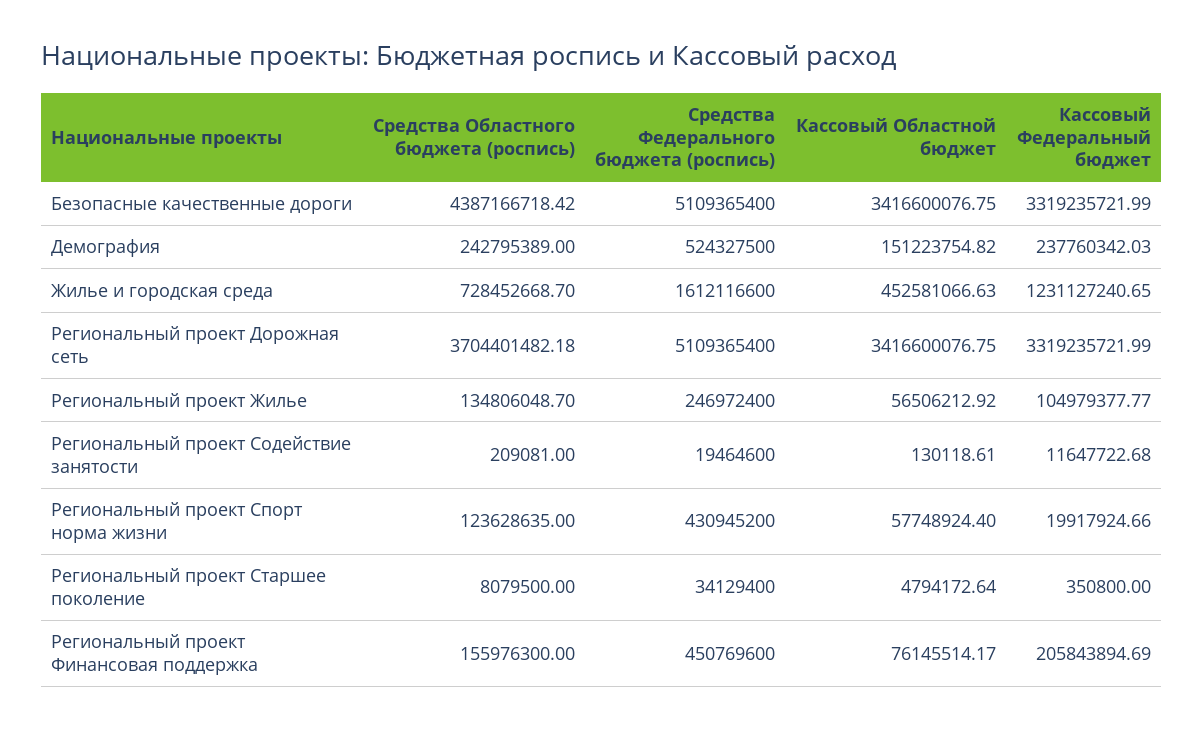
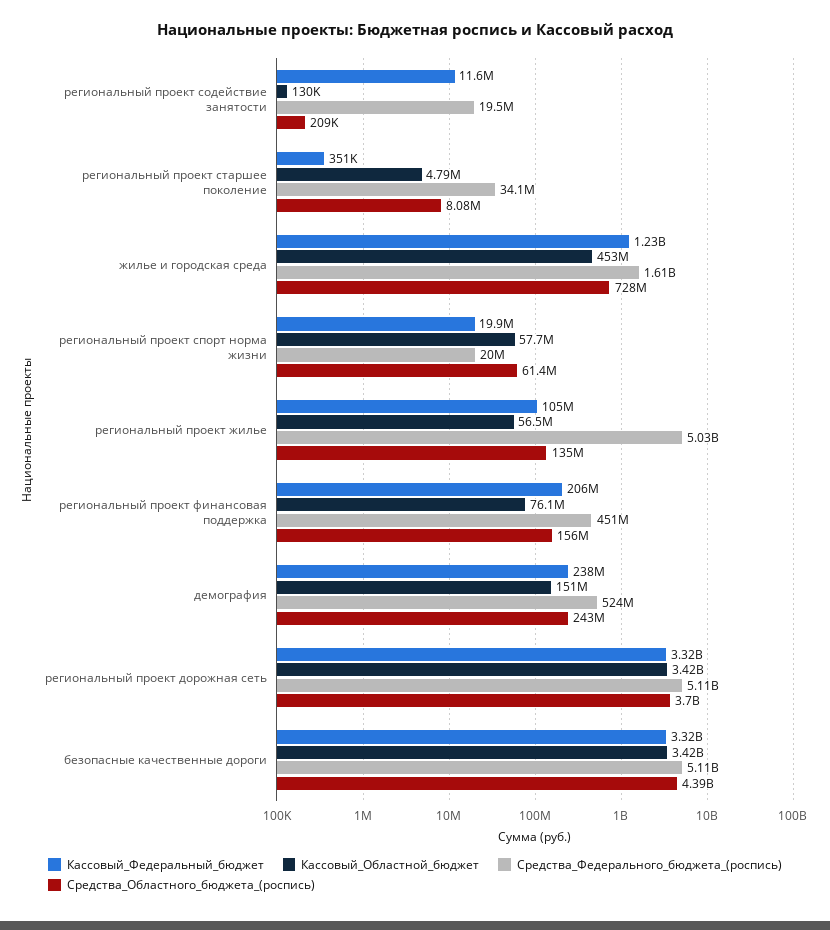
  {
    "Средства Областного бюджета (роспись)": {
      "Безопасные качественные дороги": 4387166718.42,
      "Демография": 242795389,
      "Жилье и городская среда": 728452668.7,
      "Региональный проект Дорожная сеть": 3704401482.18,
      "Региональный проект Жилье": 134806048.7,
      "Региональный проект Содействие занятости": 209081,
-     "Региональный проект Спорт норма жизни": 123628635,
+     "Региональный проект Спорт норма жизни": 61400000,
      "Региональный проект Старшее поколение": 8079500,
      "Региональный проект Финансовая поддержка": 155976300
    },
    "Средства Федерального бюджета (роспись)": {
      "Безопасные качественные дороги": 5109365400,
      "Демография": 524327500,
      "Жилье и городская среда": 1612116600,
      "Региональный проект Дорожная сеть": 5109365400,
-     "Региональный проект Жилье": 246972400,
+     "Региональный проект Жилье": 5030000000,
      "Региональный проект Содействие занятости": 19464600,
-     "Региональный проект Спорт норма жизни": 430945200,
+     "Региональный проект Спорт норма жизни": 20000000,
      "Региональный проект Старшее поколение": 34129400,
      "Региональный проект Финансовая поддержка": 450769600
    },
    "Кассовый Областной бюджет": {
      "Безопасные качественные дороги": 3416600076.75,
      "Демография": 151223754.82,
      "Жилье и городская среда": 452581066.63,
      "Региональный проект Дорожная сеть": 3416600076.75,
      "Региональный проект Жилье": 56506212.92,
      "Региональный проект Содействие занятости": 130118.61,
      "Региональный проект Спорт норма жизни": 57748924.4,
      "Региональный проект Старшее поколение": 4794172.64,
      "Региональный проект Финансовая поддержка": 76145514.17
    },
    "Кассовый Федеральный бюджет": {
      "Безопасные качественные дороги": 3319235721.99,
      "Демография": 237760342.03,
      "Жилье и городская среда": 1231127240.65,
      "Региональный проект Дорожная сеть": 3319235721.99,
      "Региональный проект Жилье": 104979377.77,
      "Региональный проект Содействие занятости": 11647722.68,
      "Региональный проект Спорт норма жизни": 19917924.66,
      "Региональный проект Старшее поколение": 350800,
      "Региональный проект Финансовая поддержка": 205843894.69
    }
  }

